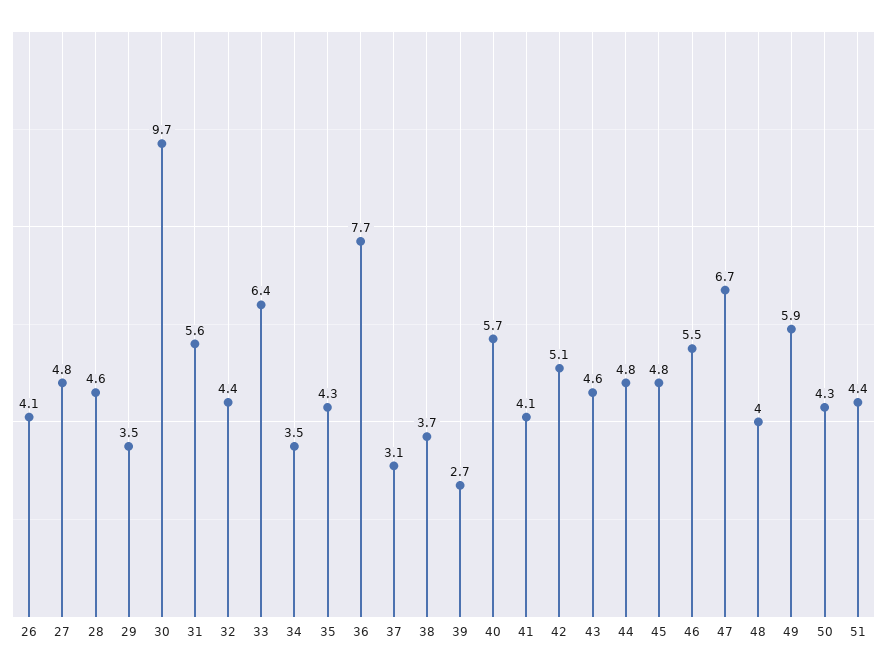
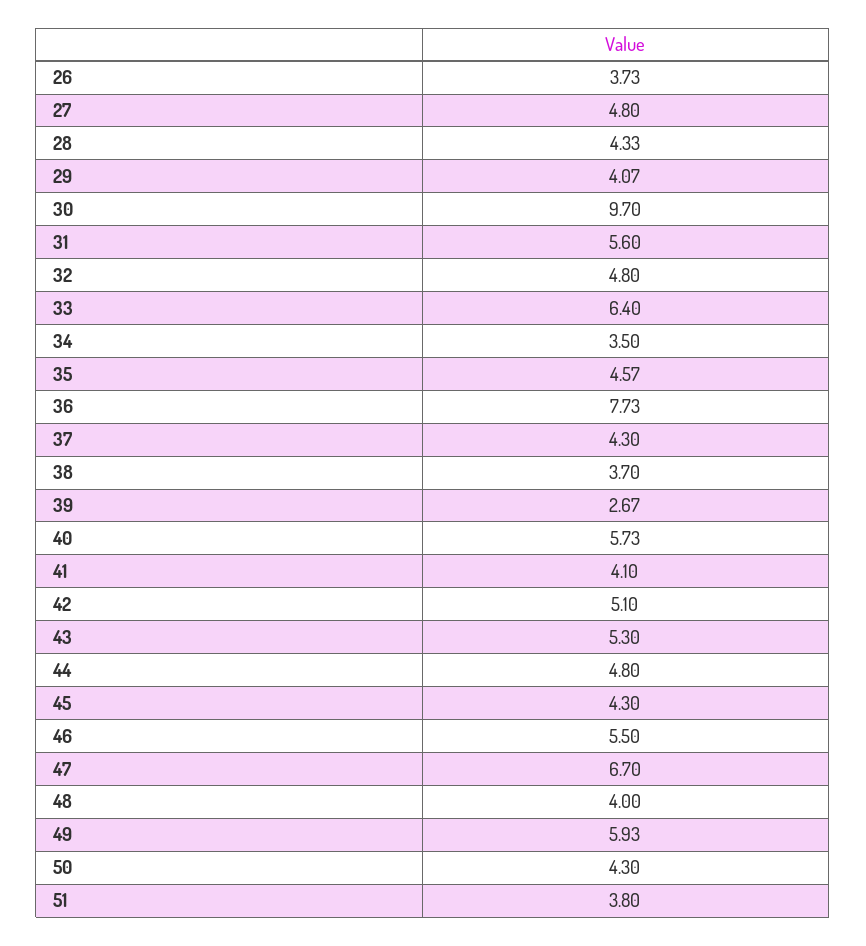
  {
-   "26": 4.1,
+   "26": 3.73,
    "27": 4.8,
-   "28": 4.6,
+   "28": 4.33,
-   "29": 3.5,
+   "29": 4.07,
    "30": 9.7,
    "31": 5.6,
-   "32": 4.4,
+   "32": 4.8,
    "33": 6.4,
    "34": 3.5,
-   "35": 4.3,
+   "35": 4.57,
    "36": 7.73,
-   "37": 3.1,
+   "37": 4.3,
    "38": 3.7,
    "39": 2.67,
    "40": 5.73,
    "41": 4.1,
    "42": 5.1,
-   "43": 4.6,
+   "43": 5.3,
    "44": 4.8,
-   "45": 4.8,
+   "45": 4.3,
    "46": 5.5,
    "47": 6.7,
    "48": 4,
    "49": 5.93,
    "50": 4.3,
-   "51": 4.4
+   "51": 3.8
  }

